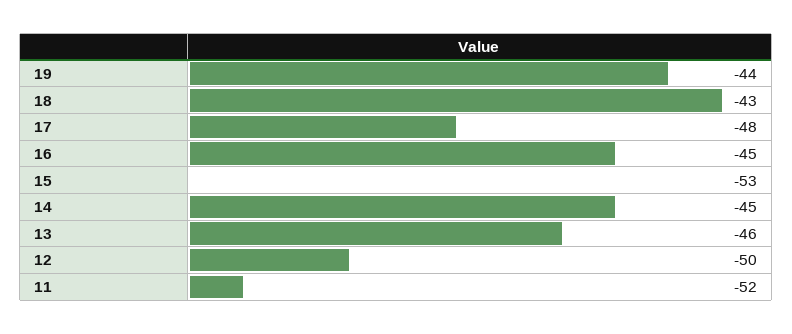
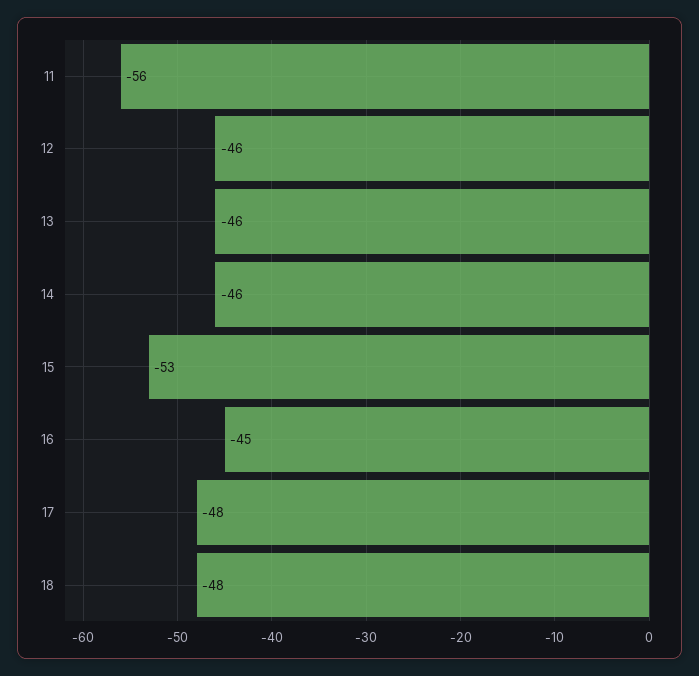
  {
-   "19": -44,
-   "18": -43,
+   "18": -48,
    "17": -48,
    "16": -45,
    "15": -53,
-   "14": -45,
+   "14": -46,
    "13": -46,
-   "12": -50,
+   "12": -46,
-   "11": -52
+   "11": -56
  }

